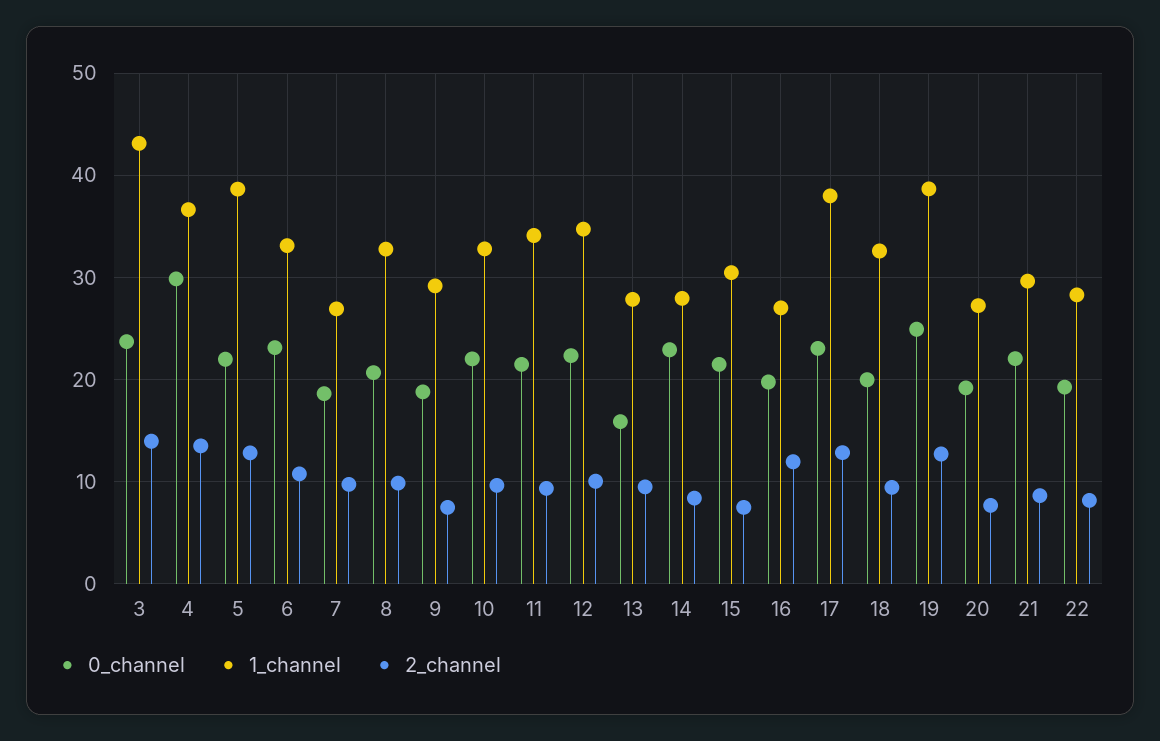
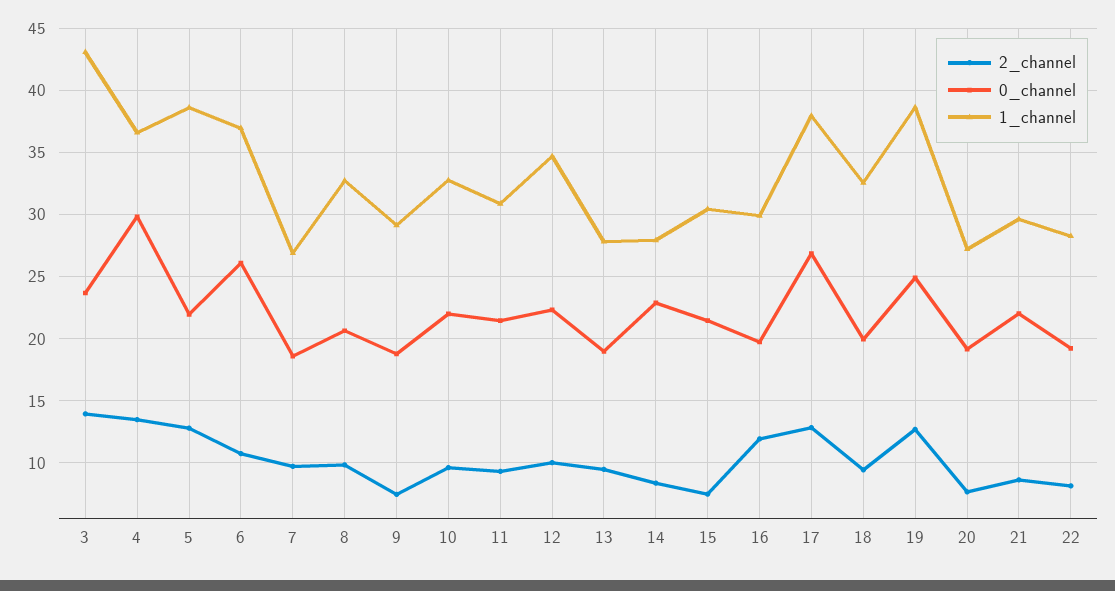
  {
    "0_channel": {
      "3": 23.5,
      "4": 30,
      "5": 22,
-     "6": 23,
+     "6": 26,
      "7": 18.5,
      "8": 20.5,
      "9": 19,
      "10": 22,
      "11": 21.5,
      "12": 22.5,
-     "13": 16,
+     "13": 19,
      "14": 23,
      "15": 21.5,
      "16": 19.5,
-     "17": 23,
+     "17": 27,
      "18": 20,
      "19": 25,
      "20": 19,
      "21": 22,
      "22": 19
    },
    "1_channel": {
      "3": 43,
      "4": 36.5,
      "5": 38.5,
-     "6": 33,
+     "6": 37,
      "7": 27,
      "8": 33,
      "9": 29,
      "10": 33,
-     "11": 34,
+     "11": 31,
      "12": 34.5,
      "13": 28,
      "14": 28,
      "15": 30.5,
-     "16": 27,
+     "16": 30,
      "17": 38,
      "18": 32.5,
      "19": 38.5,
      "20": 27,
      "21": 29.5,
      "22": 28.5
    },
    "2_channel": {
      "3": 14,
      "4": 13.5,
      "5": 13,
      "6": 10.5,
      "7": 9.5,
      "8": 10,
      "9": 7.5,
      "10": 9.5,
      "11": 9.5,
      "12": 10,
      "13": 9.5,
      "14": 8.5,
      "15": 7.5,
      "16": 12,
      "17": 13,
      "18": 9.5,
      "19": 12.5,
      "20": 7.5,
      "21": 8.5,
      "22": 8
    }
  }

